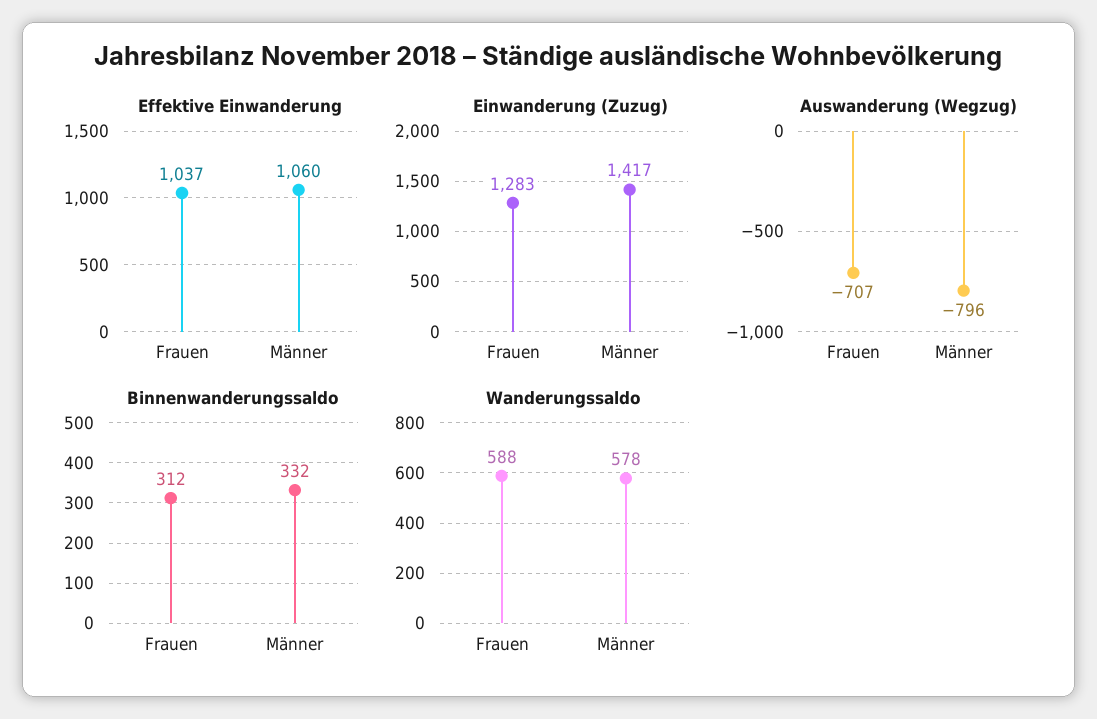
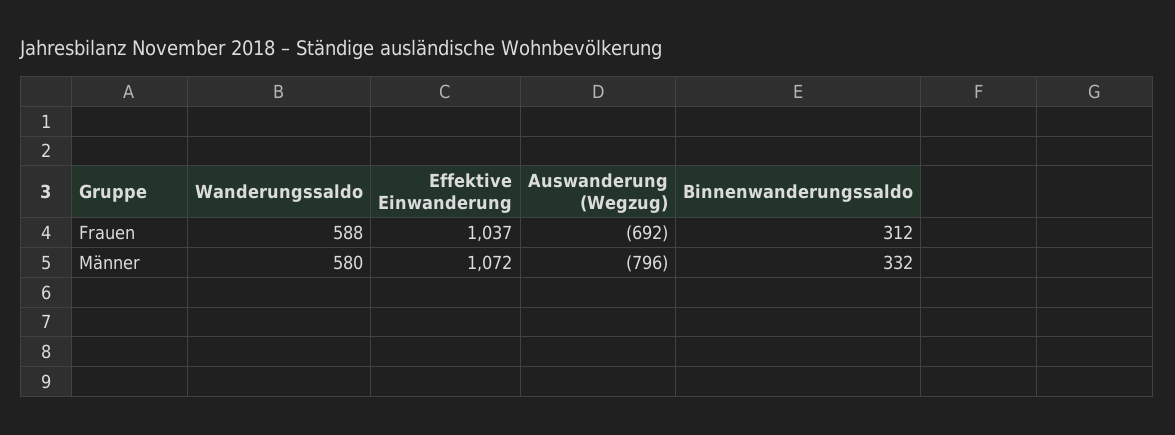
  {
    "Effektive Einwanderung": {
      "Frauen": 1037,
-     "Männer": 1060
+     "Männer": 1072
    },
-   "Einwanderung (Zuzug)": {
-     "Frauen": 1283,
-     "Männer": 1417
-   },
    "Auswanderung (Wegzug)": {
-     "Frauen": -707,
+     "Frauen": -692,
      "Männer": -796
    },
    "Binnenwanderungssaldo": {
      "Frauen": 312,
      "Männer": 332
    },
    "Wanderungssaldo": {
      "Frauen": 588,
-     "Männer": 578
+     "Männer": 580
    }
  }

